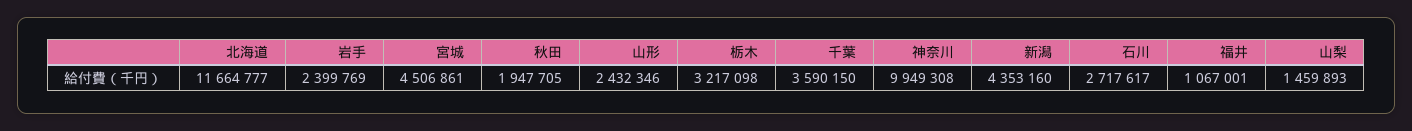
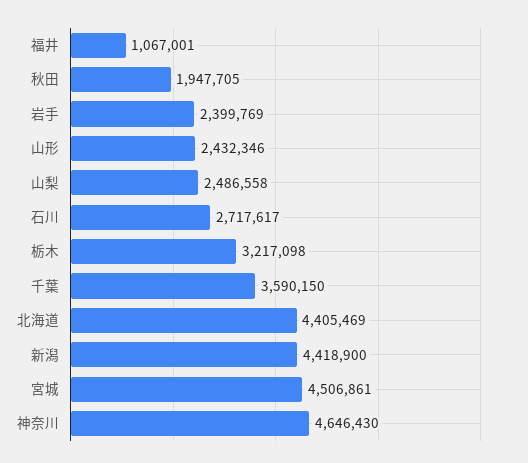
  {
-   "北海道": 11664777,
+   "北海道": 4405469,
    "岩手": 2399769,
    "宮城": 4506861,
    "秋田": 1947705,
    "山形": 2432346,
    "栃木": 3217098,
    "千葉": 3590150,
-   "神奈川": 9949308,
+   "神奈川": 4646430,
-   "新潟": 4353160,
+   "新潟": 4418900,
    "石川": 2717617,
    "福井": 1067001,
-   "山梨": 1459893
+   "山梨": 2486558
  }

